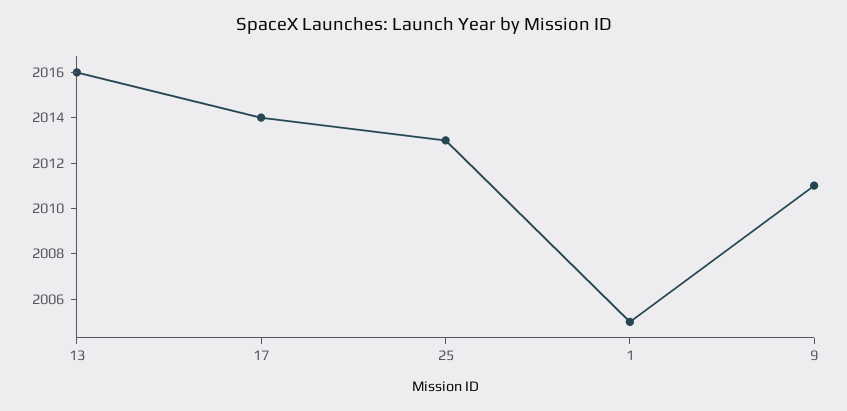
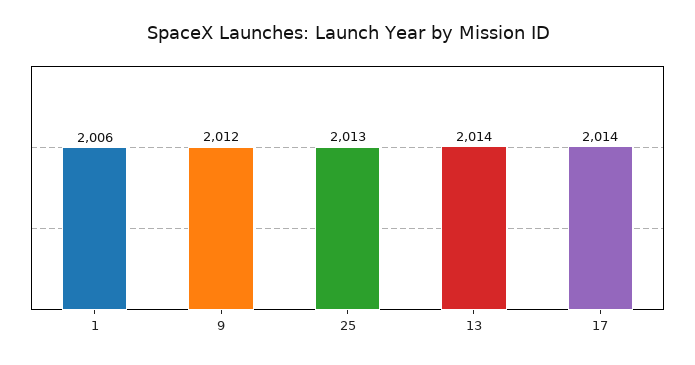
  {
-   "13": 2016,
+   "13": 2014,
    "17": 2014,
    "25": 2013,
-   "1": 2005,
+   "1": 2006,
-   "9": 2011
+   "9": 2012
  }

